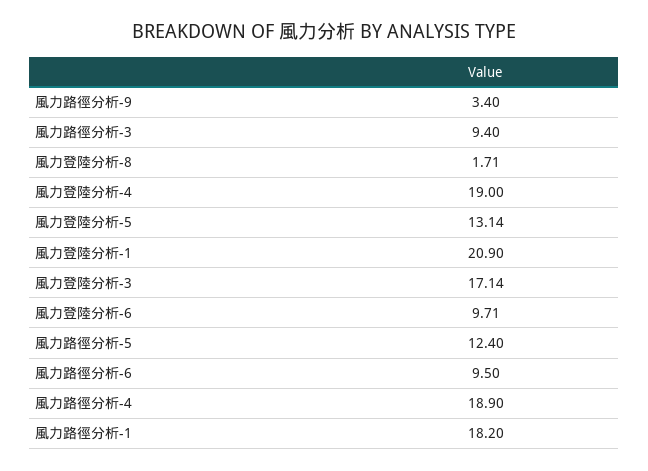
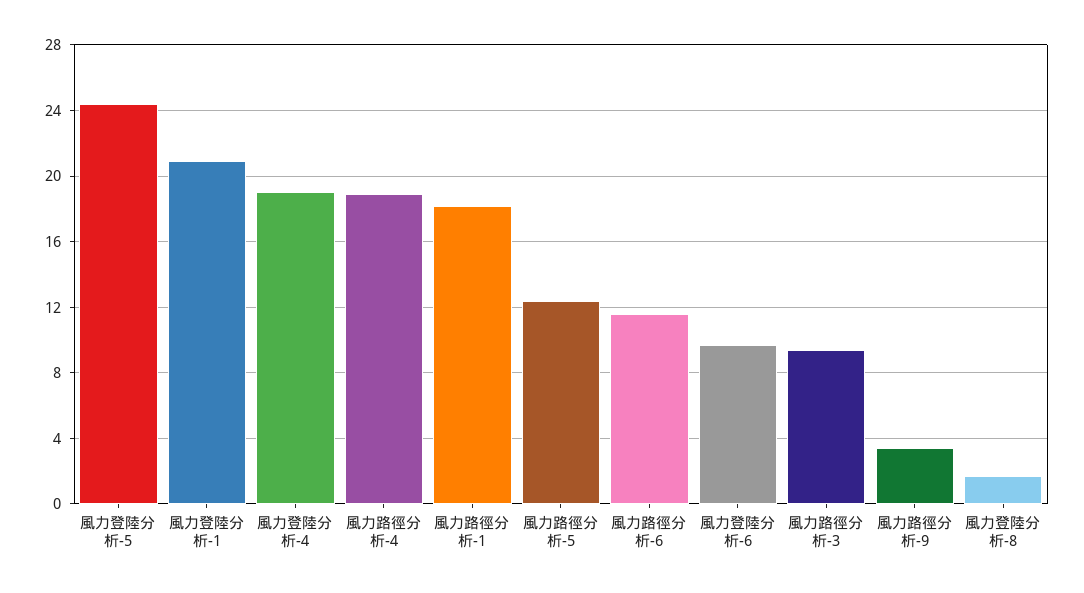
  {
    "風力路徑分析-9": 3.4,
    "風力路徑分析-3": 9.4,
    "風力登陸分析-8": 1.71,
    "風力登陸分析-4": 19,
-   "風力登陸分析-5": 13.14,
+   "風力登陸分析-5": 24.5,
    "風力登陸分析-1": 20.9,
-   "風力登陸分析-3": 17.14,
    "風力登陸分析-6": 9.71,
    "風力路徑分析-5": 12.4,
-   "風力路徑分析-6": 9.5,
+   "風力路徑分析-6": 11.5,
    "風力路徑分析-4": 18.9,
    "風力路徑分析-1": 18.2
  }

